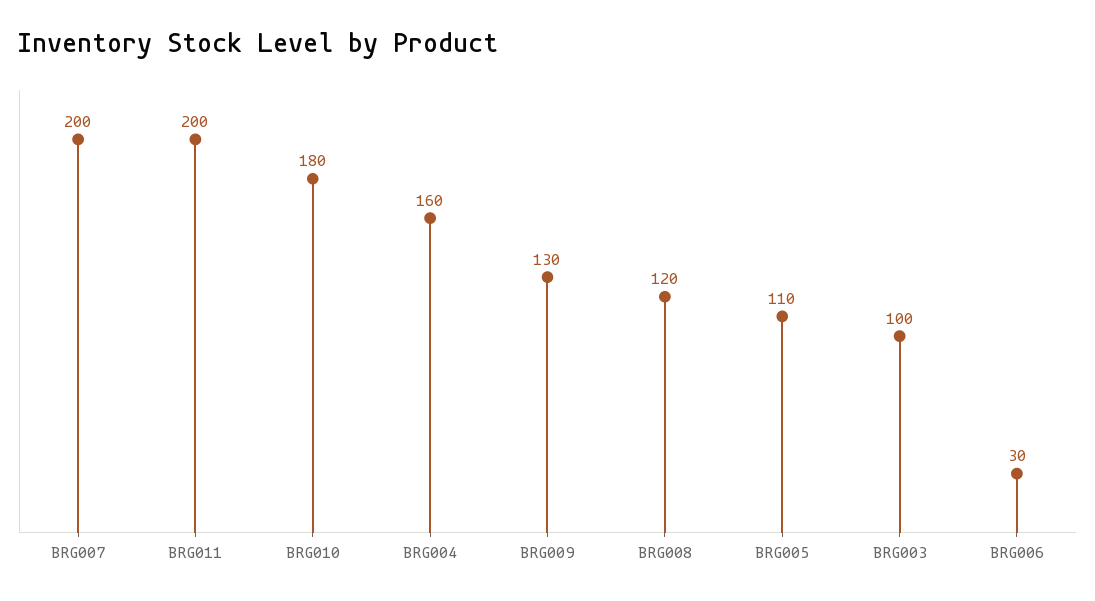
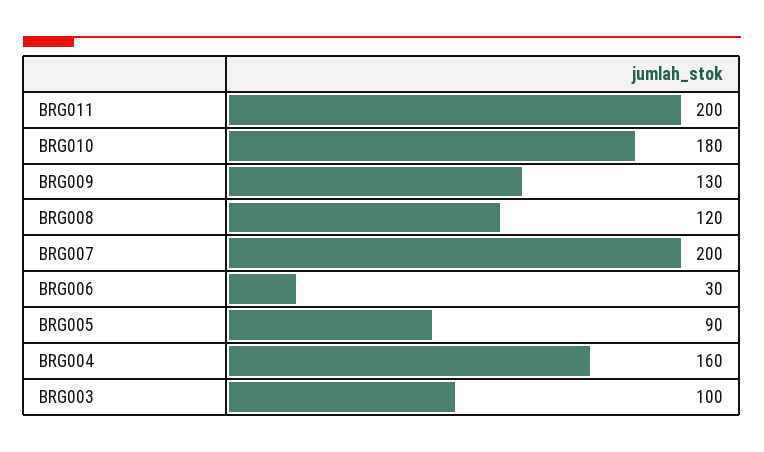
  {
    "BRG007": 200,
    "BRG011": 200,
    "BRG010": 180,
    "BRG004": 160,
    "BRG009": 130,
    "BRG008": 120,
-   "BRG005": 110,
+   "BRG005": 90,
    "BRG003": 100,
    "BRG006": 30
  }

